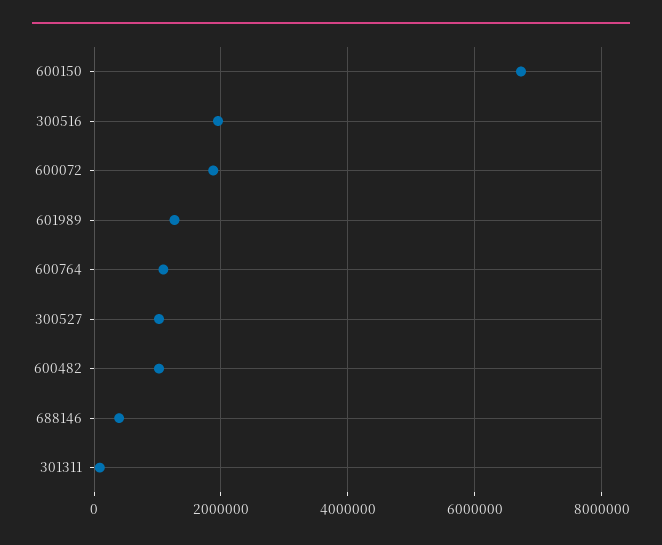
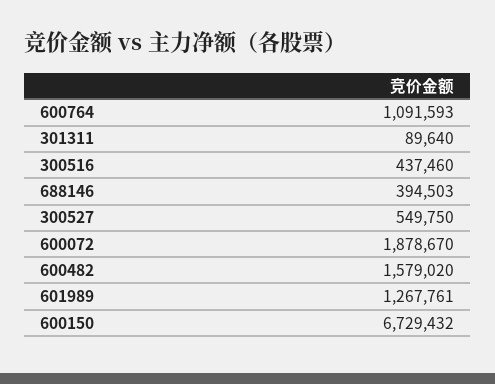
  {
    "600150": 6729432,
-   "300516": 2000000,
+   "300516": 437460,
    "600072": 1878670,
    "601989": 1267761,
    "600764": 1091593,
-   "300527": 1000000,
+   "300527": 549750,
-   "600482": 1000000,
+   "600482": 1579020,
    "688146": 394503,
    "301311": 89640
  }

